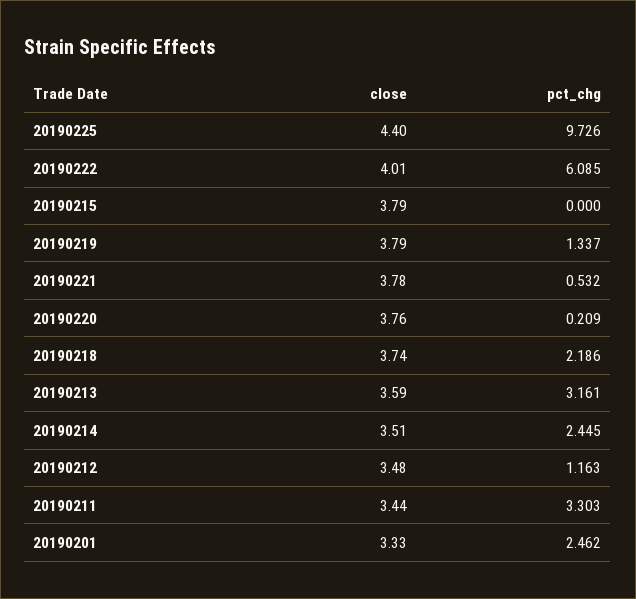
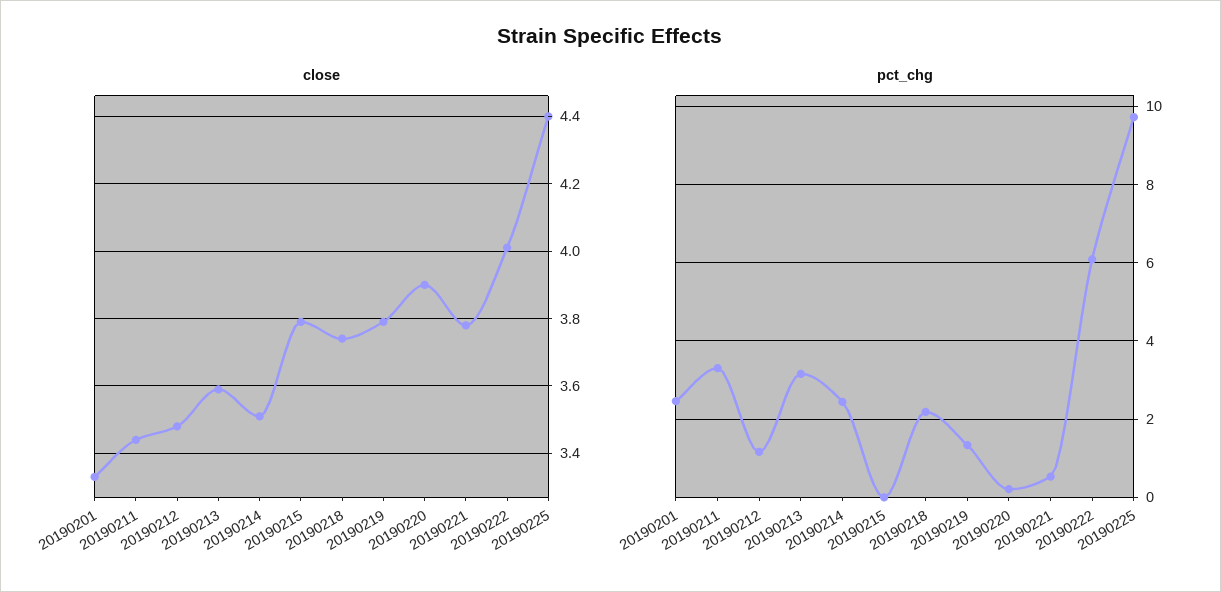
  {
    "close": {
      "20190225": 4.4,
      "20190222": 4.01,
      "20190215": 3.79,
      "20190219": 3.79,
      "20190221": 3.78,
-     "20190220": 3.76,
+     "20190220": 3.9,
      "20190218": 3.74,
      "20190213": 3.59,
      "20190214": 3.51,
      "20190212": 3.48,
      "20190211": 3.44,
      "20190201": 3.33
    },
    "pct_chg": {
      "20190225": 9.726,
      "20190222": 6.085,
      "20190215": 0,
      "20190219": 1.337,
      "20190221": 0.532,
      "20190220": 0.209,
      "20190218": 2.186,
      "20190213": 3.161,
      "20190214": 2.445,
      "20190212": 1.163,
      "20190211": 3.303,
      "20190201": 2.462
    }
  }

